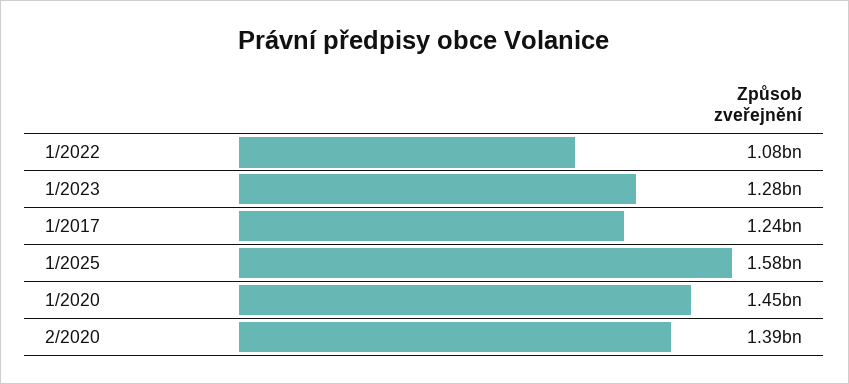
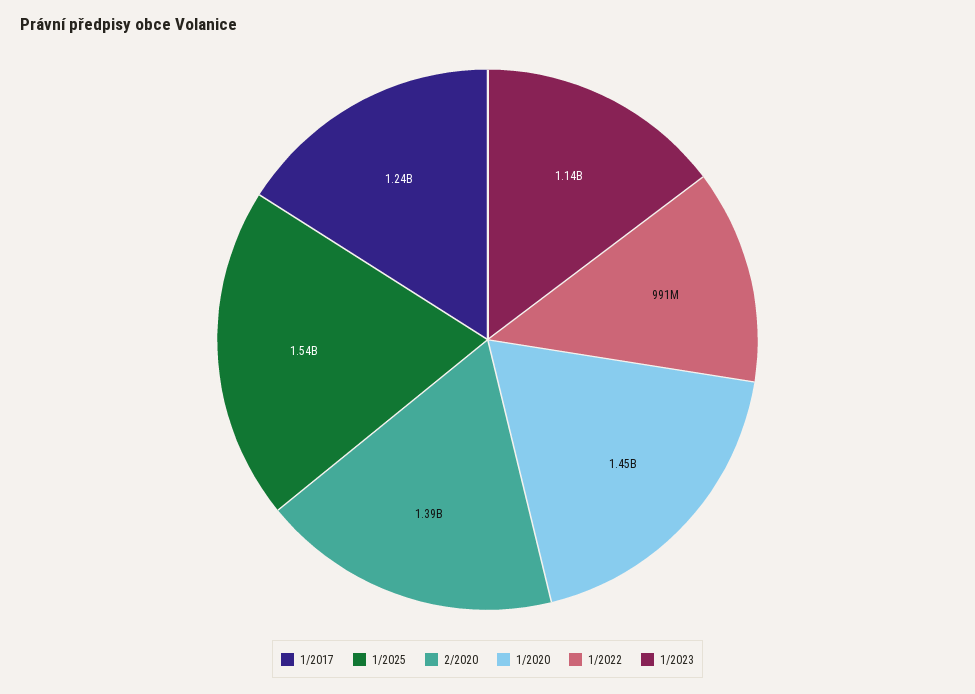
  {
-   "1/2022": 1080000000,
+   "1/2022": 991000000,
-   "1/2023": 1280000000,
+   "1/2023": 1140000000,
    "1/2017": 1240000000,
-   "1/2025": 1580000000,
+   "1/2025": 1540000000,
    "1/2020": 1450000000,
    "2/2020": 1390000000
  }

